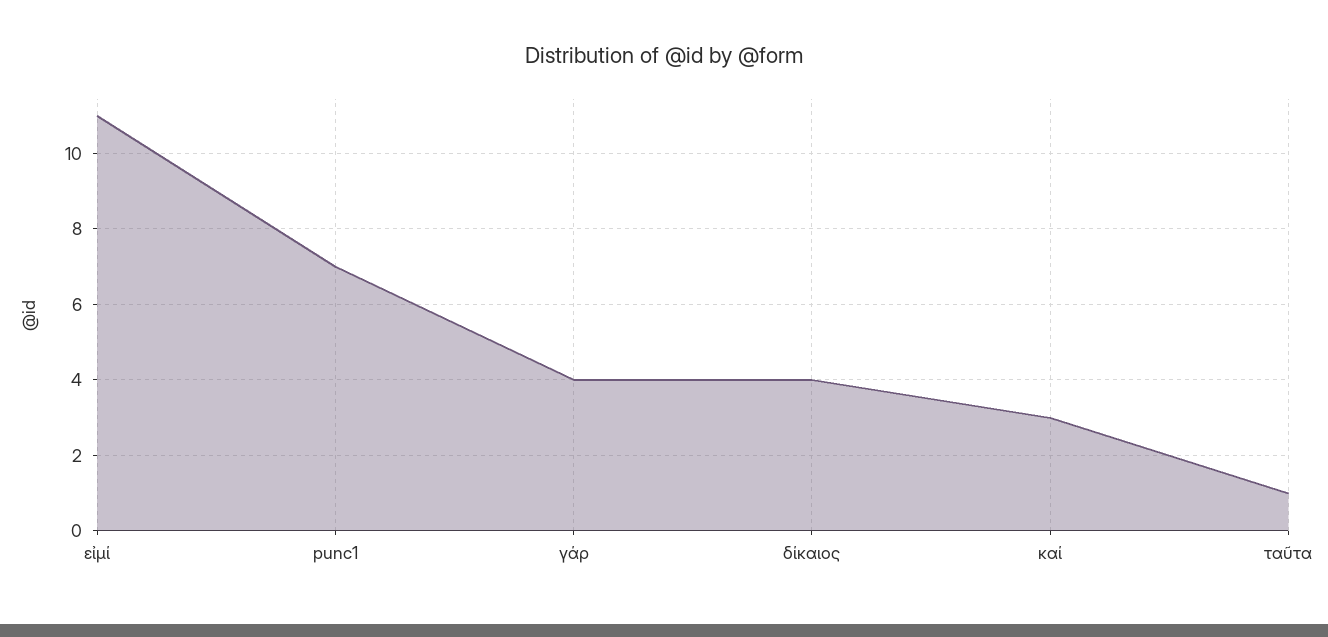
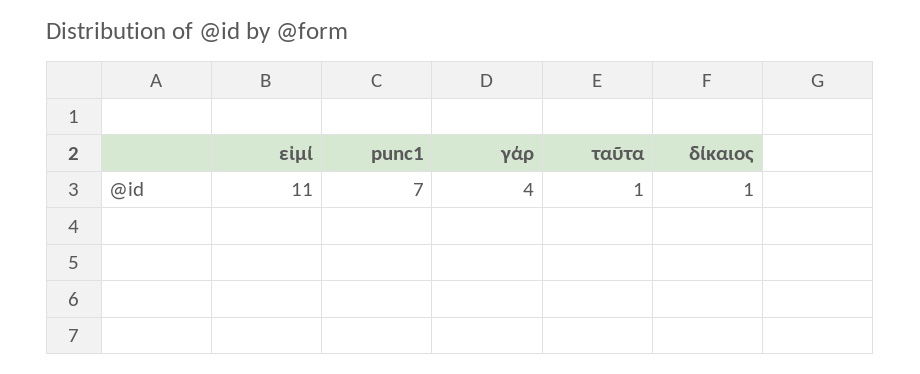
  {
    "εἰμί": 11,
    "punc1": 7,
    "γάρ": 4,
-   "δίκαιος": 4,
+   "δίκαιος": 1,
-   "καί": 3,
    "ταῦτα": 1
  }

